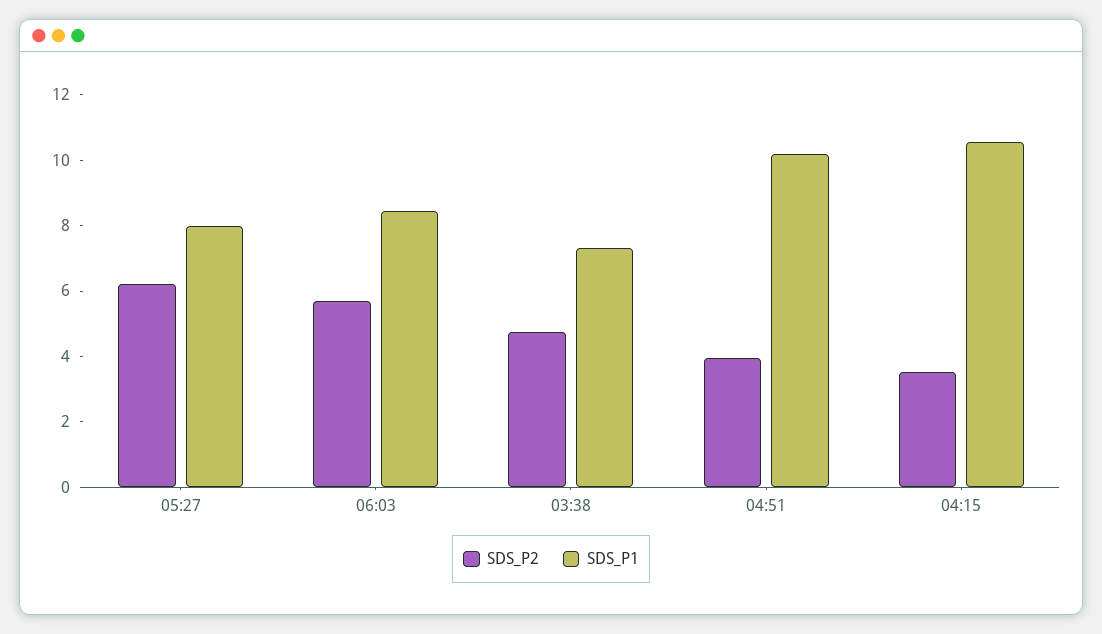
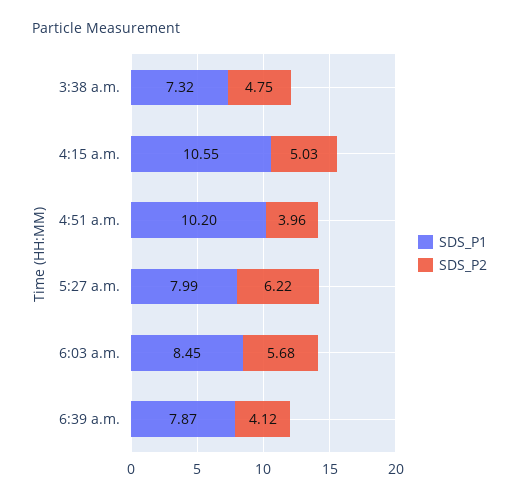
  {
    "SDS_P2": {
      "05:27": 6.22,
      "06:03": 5.68,
      "03:38": 4.75,
      "04:51": 3.96,
-     "04:15": 3.5
+     "04:15": 5.03,
+     "6:39 a.m.": 4.12
    },
    "SDS_P1": {
      "05:27": 7.99,
      "06:03": 8.45,
      "03:38": 7.32,
      "04:51": 10.2,
-     "04:15": 10.55
+     "04:15": 10.55,
+     "6:39 a.m.": 7.87
    }
  }

